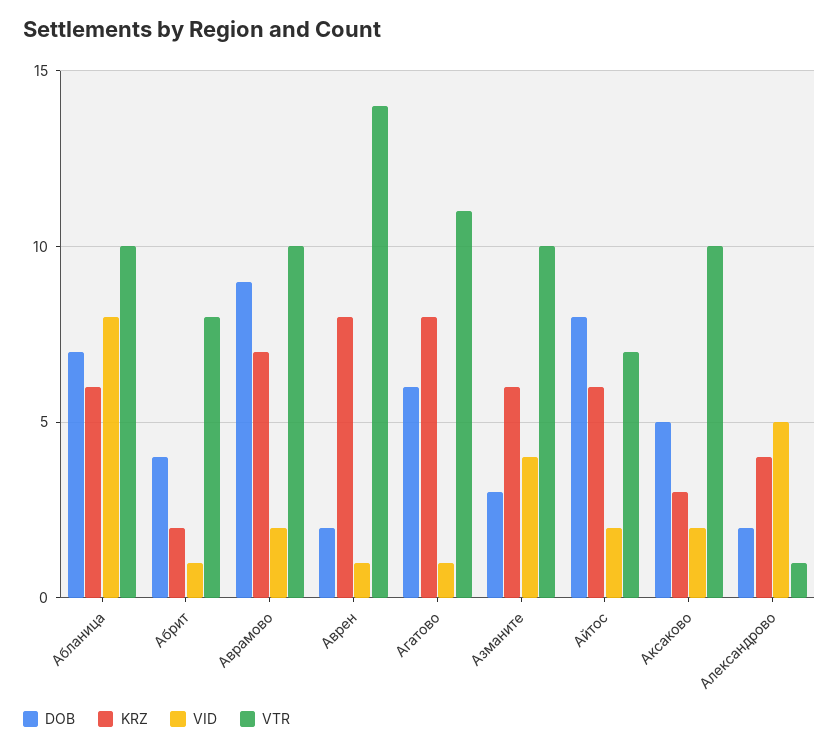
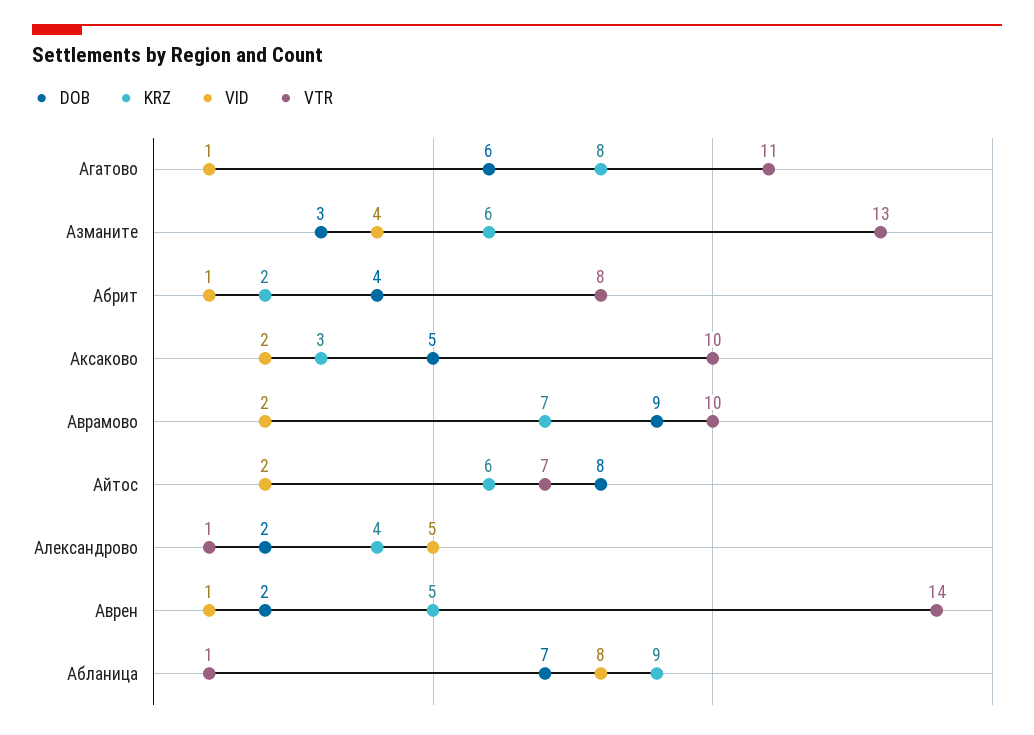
  {
    "DOB": {
      "Абланица": 7,
      "Абрит": 4,
      "Аврамово": 9,
      "Аврен": 2,
      "Агатово": 6,
      "Азманите": 3,
      "Айтос": 8,
      "Аксаково": 5,
      "Александрово": 2
    },
    "KRZ": {
-     "Абланица": 6,
+     "Абланица": 9,
      "Абрит": 2,
      "Аврамово": 7,
-     "Аврен": 8,
+     "Аврен": 5,
      "Агатово": 8,
      "Азманите": 6,
      "Айтос": 6,
      "Аксаково": 3,
      "Александрово": 4
    },
    "VID": {
      "Абланица": 8,
      "Абрит": 1,
      "Аврамово": 2,
      "Аврен": 1,
      "Агатово": 1,
      "Азманите": 4,
      "Айтос": 2,
      "Аксаково": 2,
      "Александрово": 5
    },
    "VTR": {
-     "Абланица": 10,
+     "Абланица": 1,
      "Абрит": 8,
      "Аврамово": 10,
      "Аврен": 14,
      "Агатово": 11,
-     "Азманите": 10,
+     "Азманите": 13,
      "Айтос": 7,
      "Аксаково": 10,
      "Александрово": 1
    }
  }

